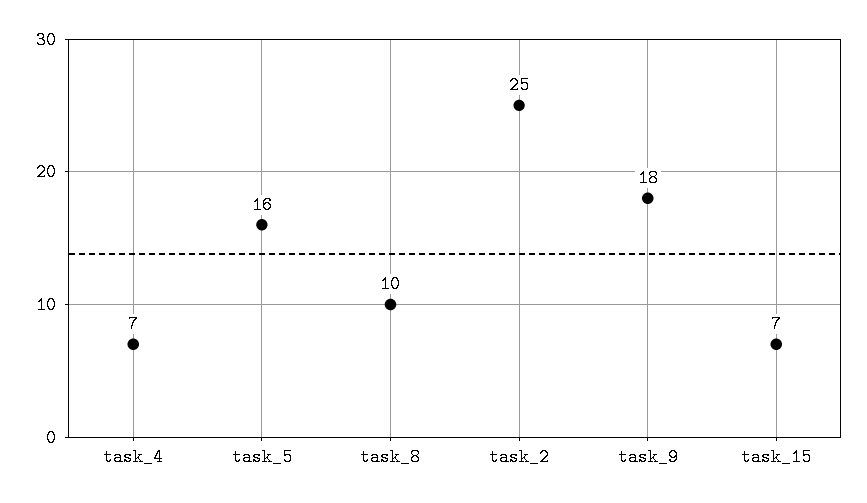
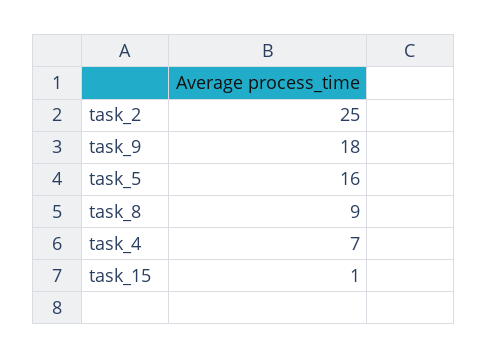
  {
    "task_4": 7,
    "task_5": 16,
-   "task_8": 10,
+   "task_8": 9,
    "task_2": 25,
    "task_9": 18,
-   "task_15": 7
+   "task_15": 1
  }

